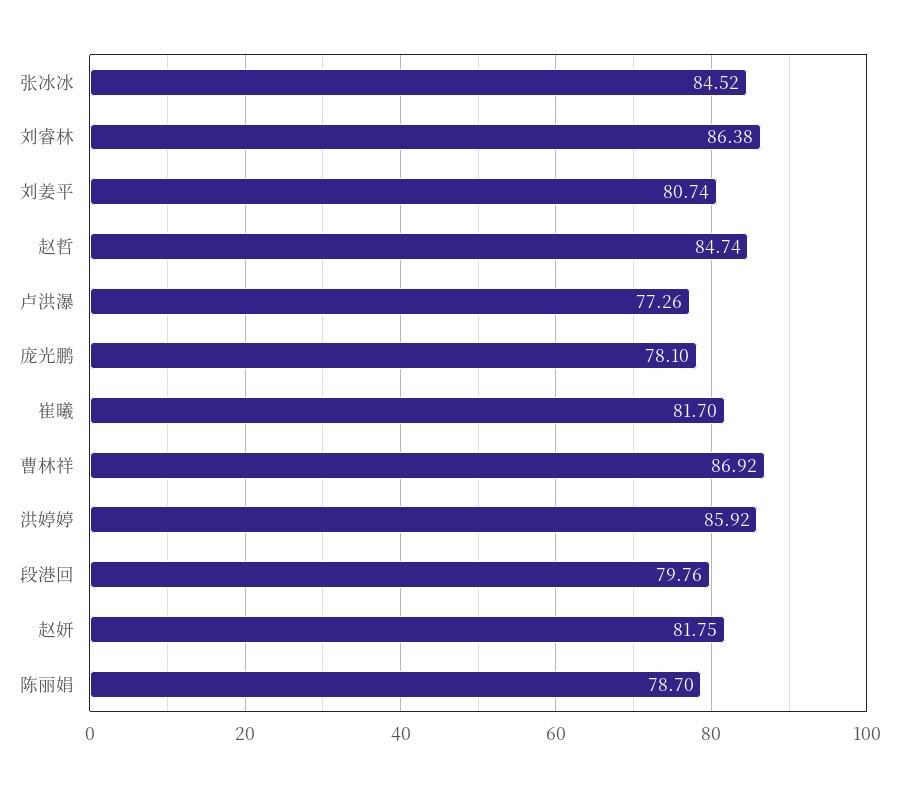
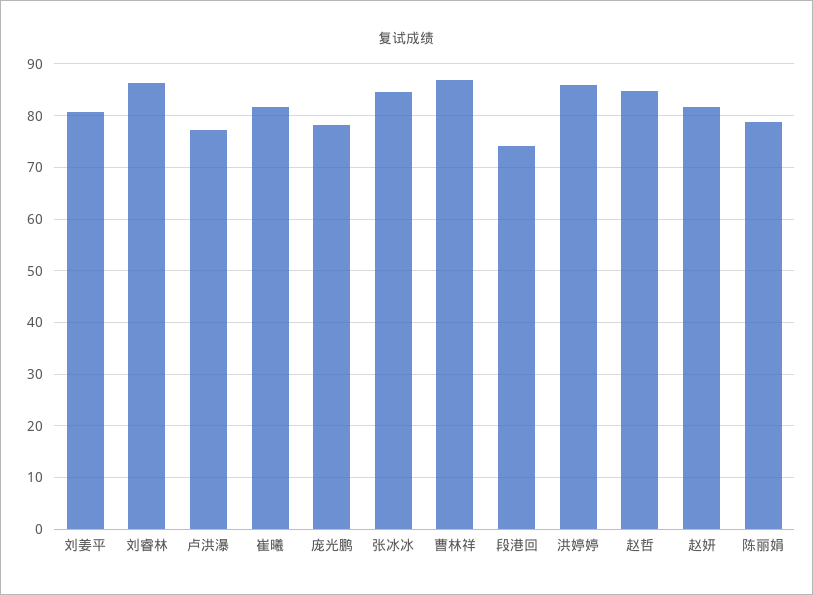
  {
    "张冰冰": 84.52,
    "刘睿林": 86.38,
    "刘姜平": 80.74,
    "赵哲": 84.74,
    "卢洪瀑": 77.26,
    "庞光鹏": 78.1,
    "崔曦": 81.7,
    "曹林祥": 86.92,
    "洪婷婷": 85.92,
-   "段港回": 79.76,
+   "段港回": 74,
    "赵妍": 81.75,
    "陈丽娟": 78.7
  }

